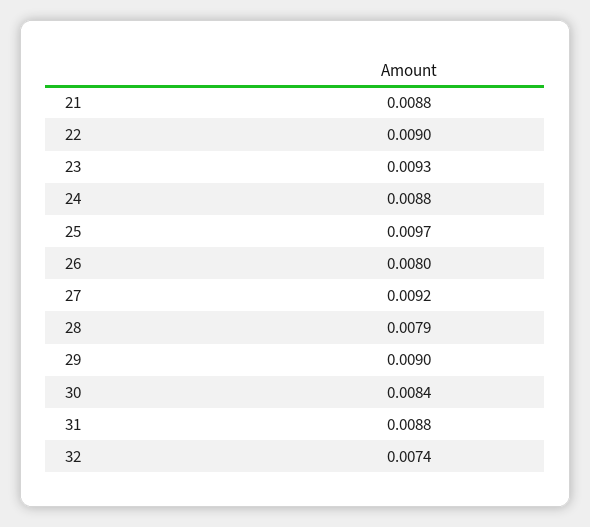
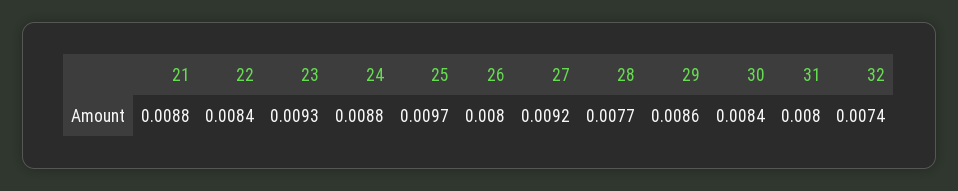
  {
    "21": 0.0088,
-   "22": 0.009,
+   "22": 0.0084,
    "23": 0.0093,
    "24": 0.0088,
    "25": 0.0097,
    "26": 0.008,
    "27": 0.0092,
-   "28": 0.0079,
+   "28": 0.0077,
-   "29": 0.009,
+   "29": 0.0086,
    "30": 0.0084,
-   "31": 0.0088,
+   "31": 0.008,
    "32": 0.0074
  }

